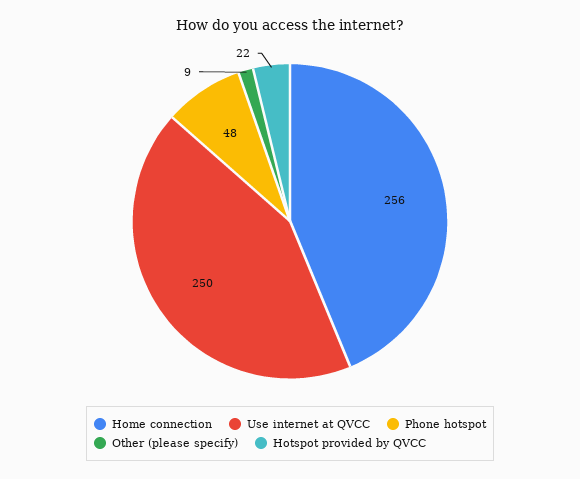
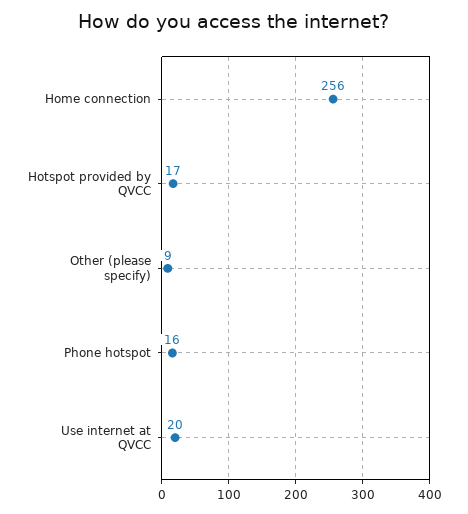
  {
    "Home connection": 256,
-   "Use internet at QVCC": 250,
+   "Use internet at QVCC": 20,
-   "Phone hotspot": 48,
+   "Phone hotspot": 16,
    "Other (please specify)": 9,
-   "Hotspot provided by QVCC": 22
+   "Hotspot provided by QVCC": 17
  }

